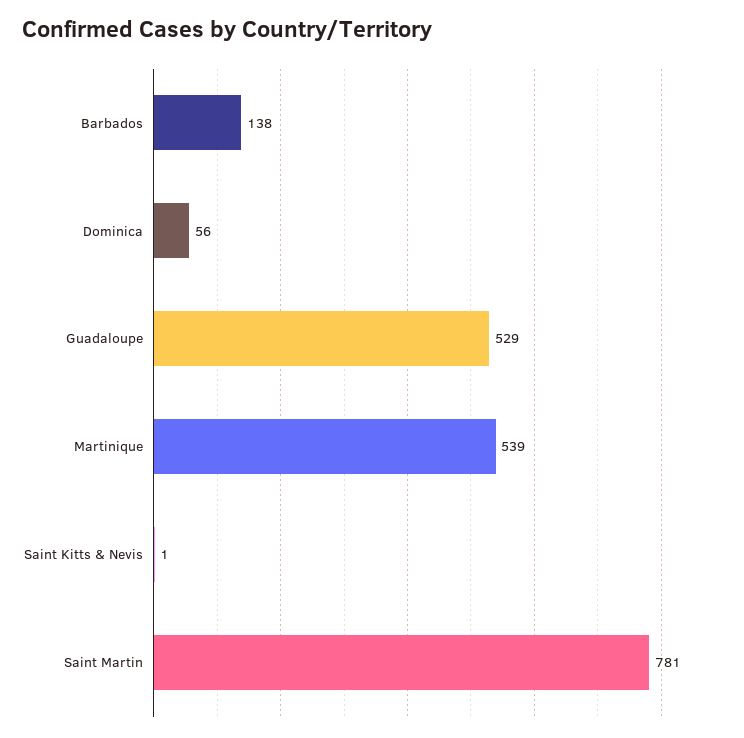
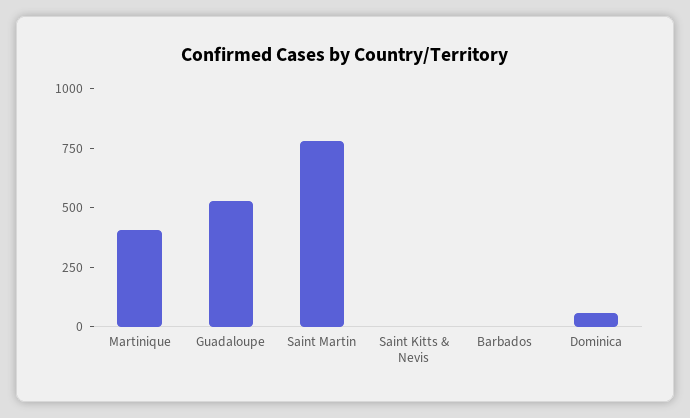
  {
-   "Barbados": 138,
+   "Barbados": 0,
    "Dominica": 56,
    "Guadaloupe": 529,
-   "Martinique": 539,
+   "Martinique": 400,
    "Saint Kitts & Nevis": 1,
    "Saint Martin": 781
  }

